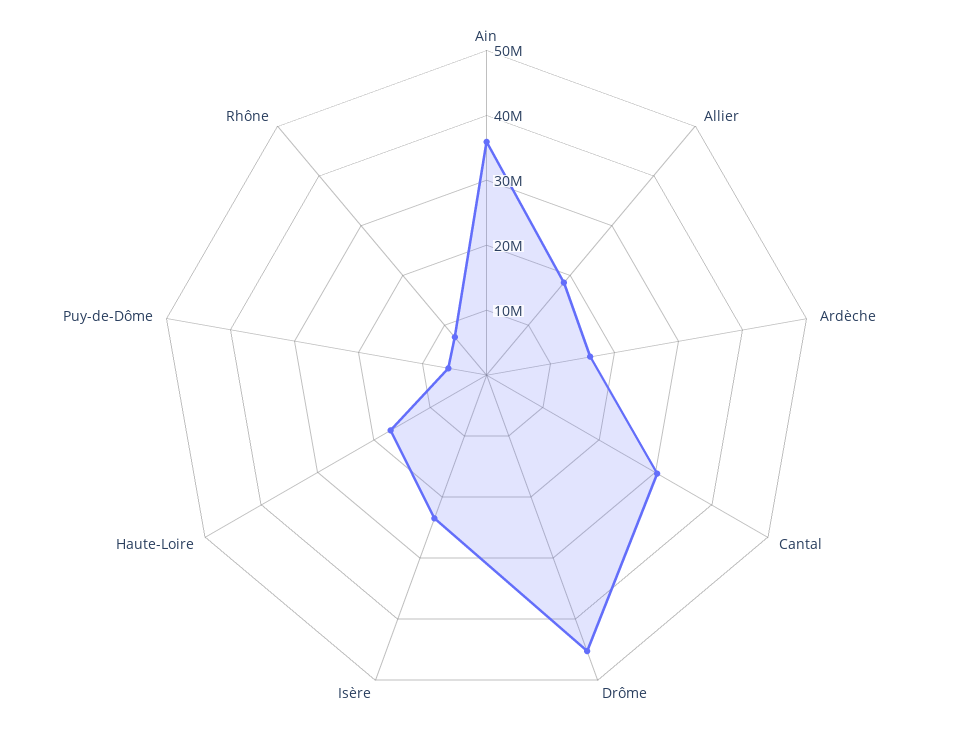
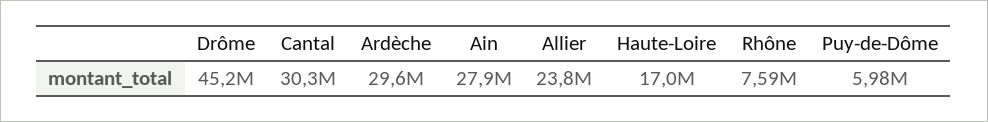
  {
-   "Ain": 36000000,
+   "Ain": 27900000,
-   "Allier": 18000000,
+   "Allier": 23800000,
-   "Ardèche": 16000000,
+   "Ardèche": 29600000,
    "Cantal": 30300000,
    "Drôme": 45200000,
-   "Isère": 24000000,
    "Haute-Loire": 17000000,
    "Puy-de-Dôme": 5980000,
    "Rhône": 7590000
  }

